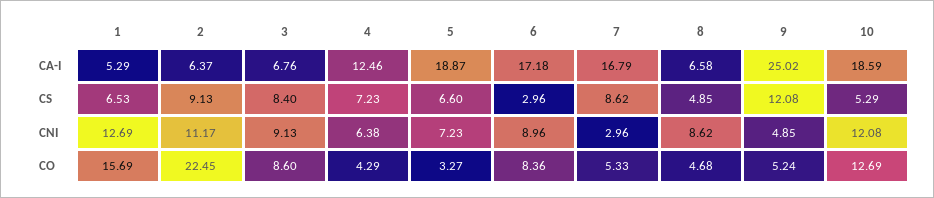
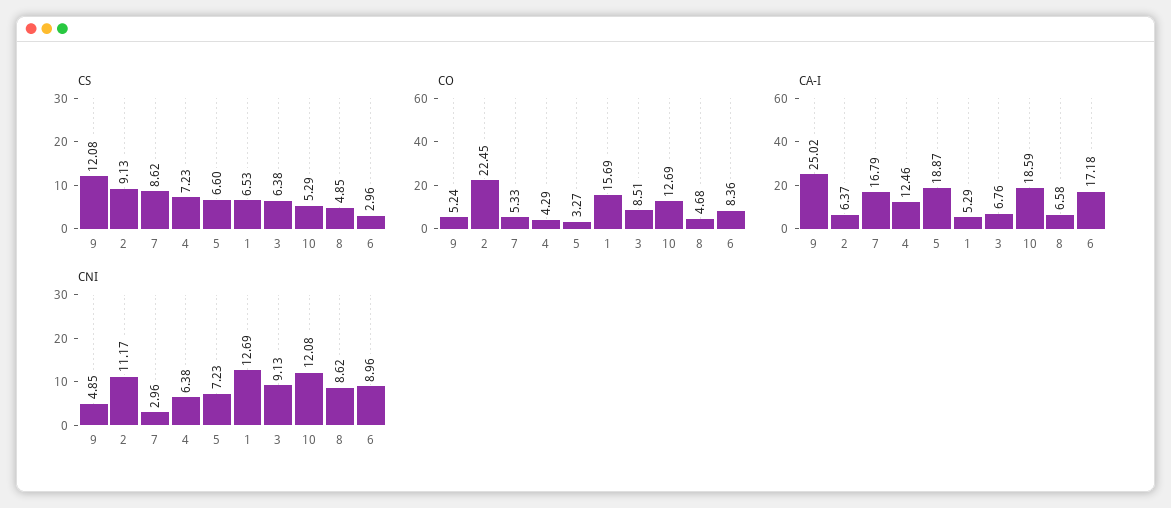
  {
    "CA-I": {
      "1": 5.29,
      "2": 6.37,
      "3": 6.76,
      "4": 12.46,
      "5": 18.87,
      "6": 17.18,
      "7": 16.79,
      "8": 6.58,
      "9": 25.02,
      "10": 18.59
    },
    "CS": {
      "1": 6.53,
      "2": 9.13,
-     "3": 8.4,
+     "3": 6.38,
      "4": 7.23,
      "5": 6.6,
      "6": 2.96,
      "7": 8.62,
      "8": 4.85,
      "9": 12.08,
      "10": 5.29
    },
    "CNI": {
      "1": 12.69,
      "2": 11.17,
      "3": 9.13,
      "4": 6.38,
      "5": 7.23,
      "6": 8.96,
      "7": 2.96,
      "8": 8.62,
      "9": 4.85,
      "10": 12.08
    },
    "CO": {
      "1": 15.69,
      "2": 22.45,
-     "3": 8.6,
+     "3": 8.51,
      "4": 4.29,
      "5": 3.27,
      "6": 8.36,
      "7": 5.33,
      "8": 4.68,
      "9": 5.24,
      "10": 12.69
    }
  }

